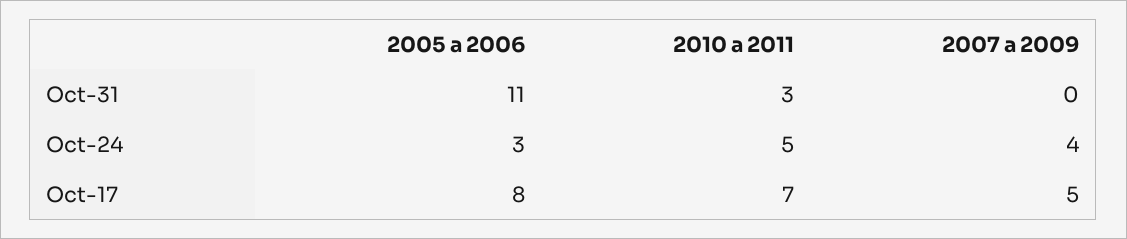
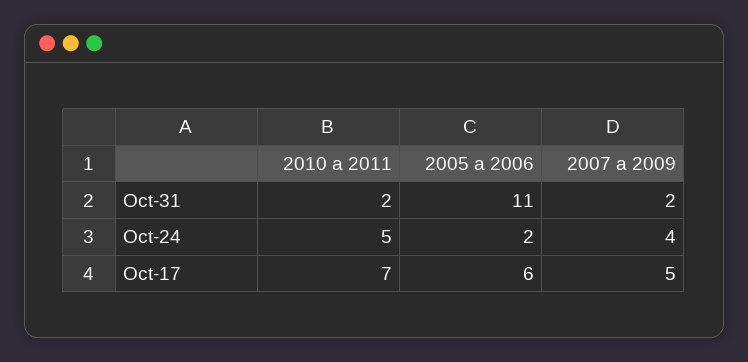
  {
    "2005 a 2006": {
      "Oct-31": 11,
-     "Oct-24": 3,
+     "Oct-24": 2,
-     "Oct-17": 8
+     "Oct-17": 6
    },
    "2010 a 2011": {
-     "Oct-31": 3,
+     "Oct-31": 2,
      "Oct-24": 5,
      "Oct-17": 7
    },
    "2007 a 2009": {
-     "Oct-31": 0,
+     "Oct-31": 2,
      "Oct-24": 4,
      "Oct-17": 5
    }
  }

